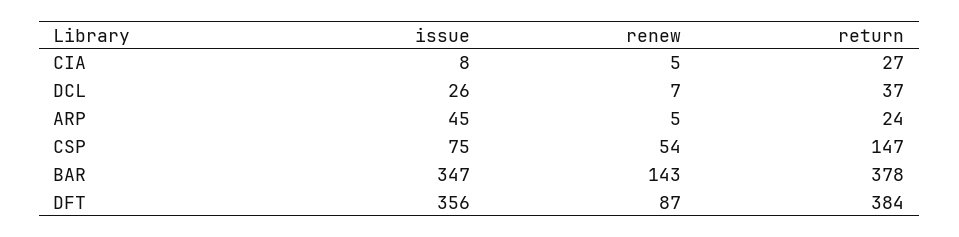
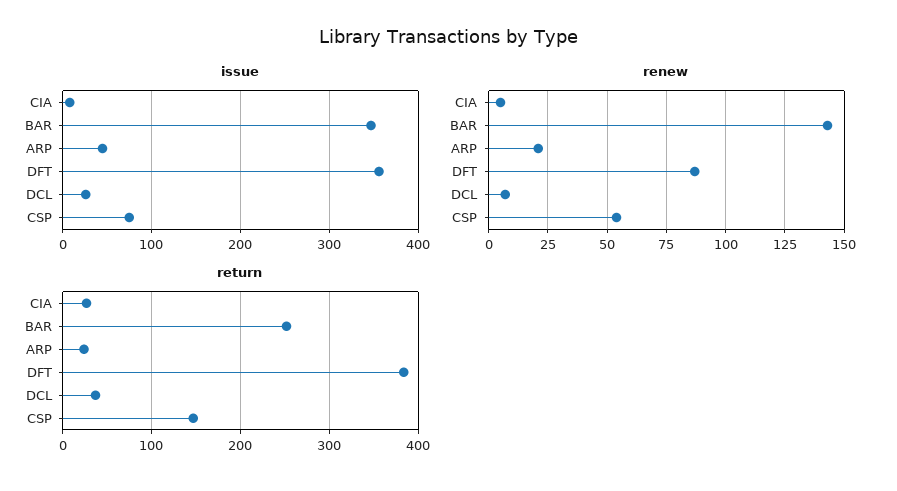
  {
    "issue": {
      "CIA": 8,
      "DCL": 26,
      "ARP": 45,
      "CSP": 75,
      "BAR": 347,
      "DFT": 356
    },
    "renew": {
      "CIA": 5,
      "DCL": 7,
-     "ARP": 5,
+     "ARP": 20,
      "CSP": 54,
      "BAR": 143,
      "DFT": 87
    },
    "return": {
      "CIA": 27,
      "DCL": 37,
      "ARP": 24,
      "CSP": 147,
-     "BAR": 378,
+     "BAR": 250,
      "DFT": 384
    }
  }

